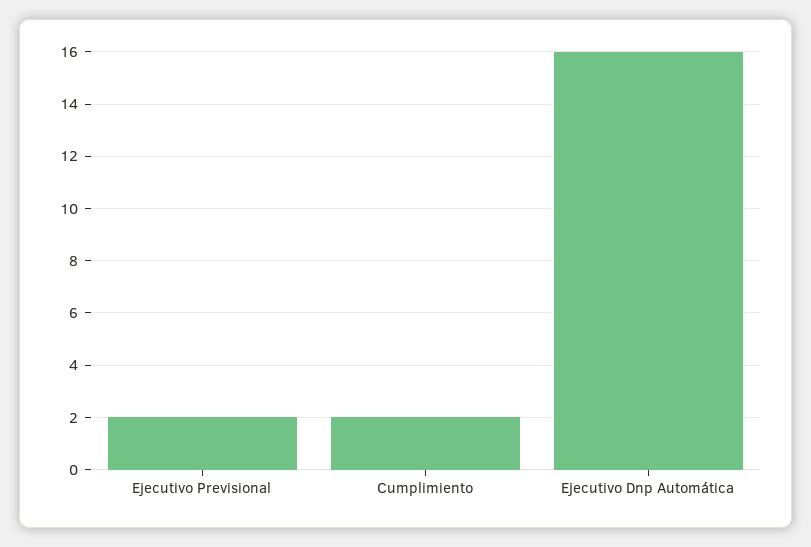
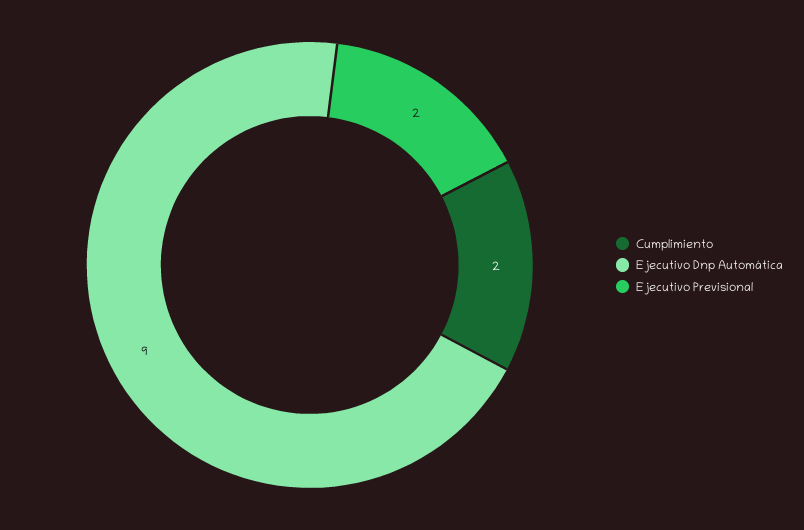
  {
    "Ejecutivo Previsional": 2,
    "Cumplimiento": 2,
-   "Ejecutivo Dnp Automática": 16
+   "Ejecutivo Dnp Automática": 9
  }

